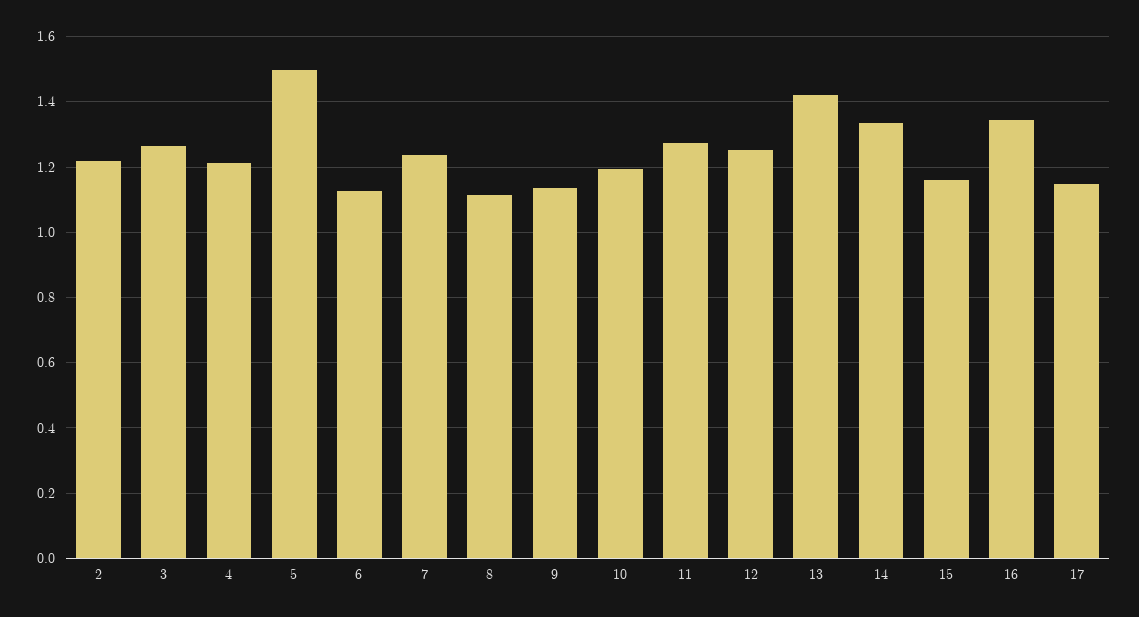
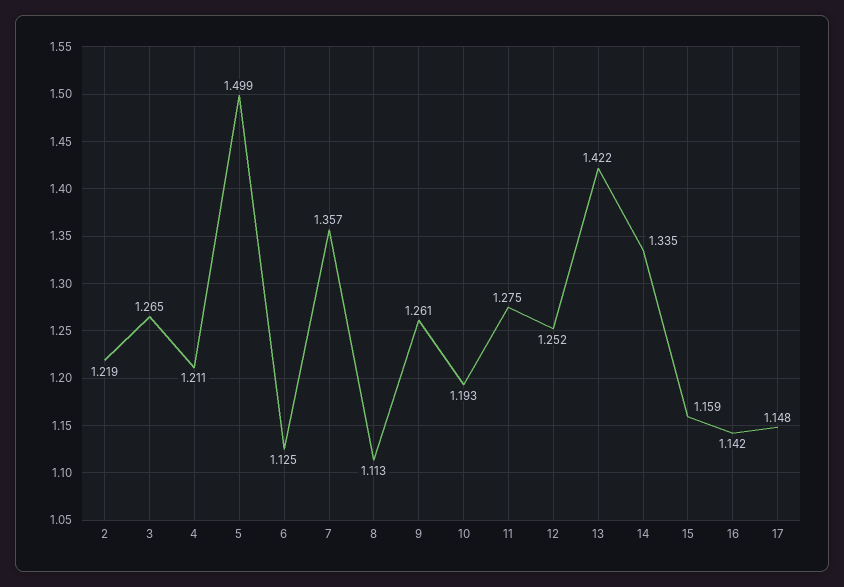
  {
    "2": 1.219,
    "3": 1.265,
    "4": 1.211,
    "5": 1.499,
    "6": 1.125,
-   "7": 1.24,
+   "7": 1.357,
    "8": 1.113,
-   "9": 1.14,
+   "9": 1.261,
    "10": 1.193,
    "11": 1.275,
    "12": 1.252,
    "13": 1.422,
    "14": 1.335,
    "15": 1.159,
-   "16": 1.34,
+   "16": 1.142,
    "17": 1.148
  }

